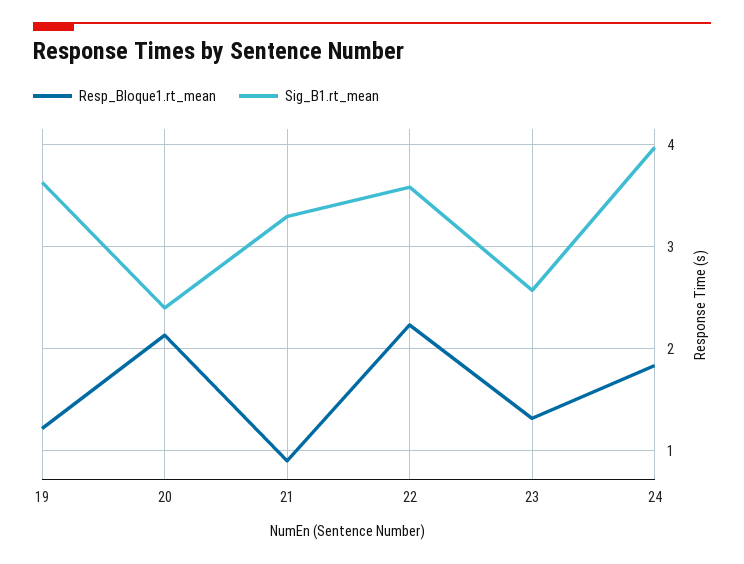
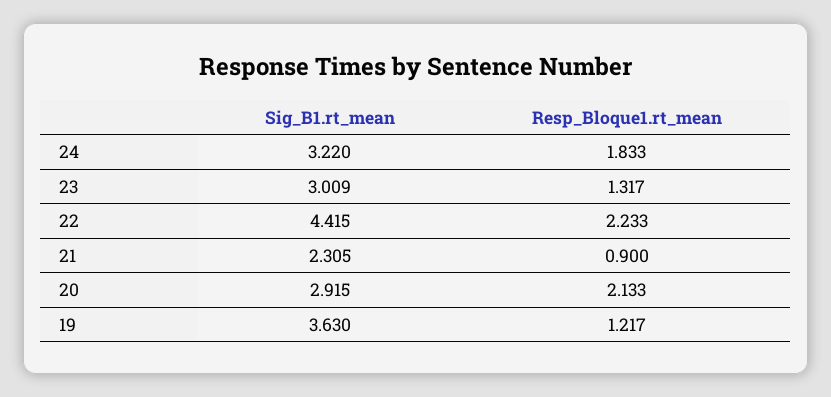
  {
    "Resp_Bloque1.rt_mean": {
      "19": 1.217,
      "20": 2.133,
      "21": 0.9,
      "22": 2.233,
      "23": 1.317,
      "24": 1.833
    },
    "Sig_B1.rt_mean": {
      "19": 3.63,
-     "20": 2.4,
+     "20": 2.915,
-     "21": 3.3,
+     "21": 2.305,
-     "22": 3.6,
+     "22": 4.415,
-     "23": 2.6,
+     "23": 3.009,
-     "24": 4
+     "24": 3.22
    }
  }

